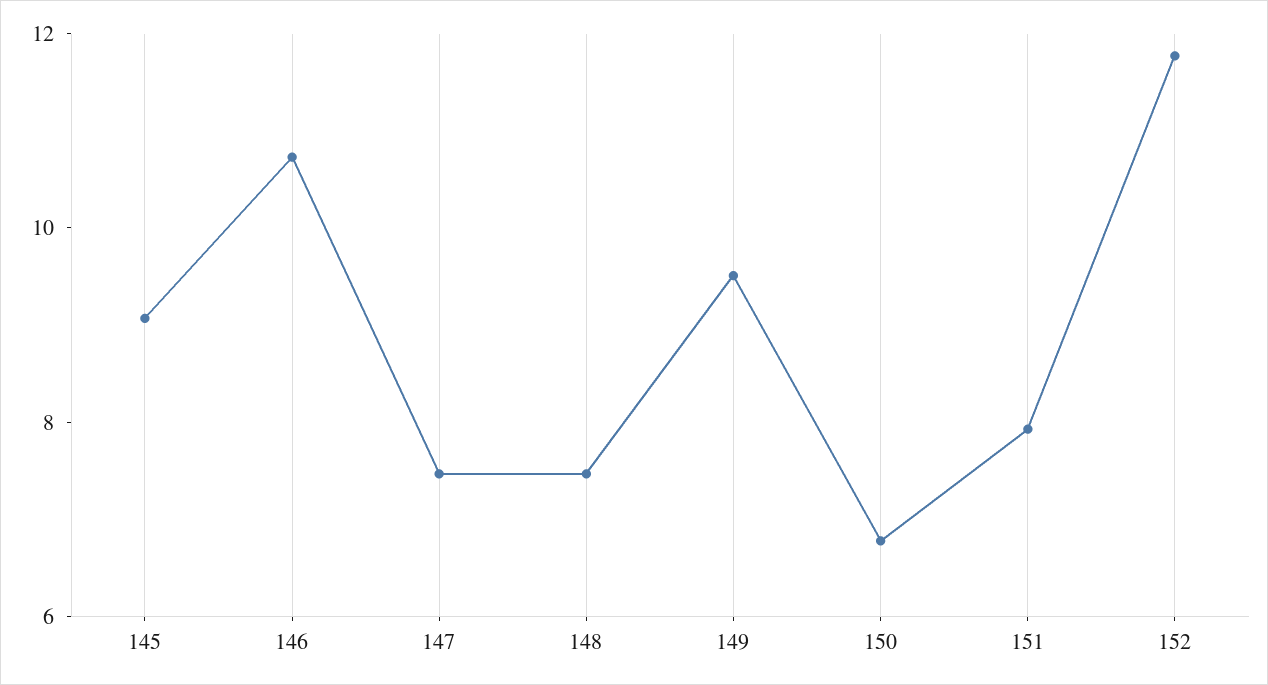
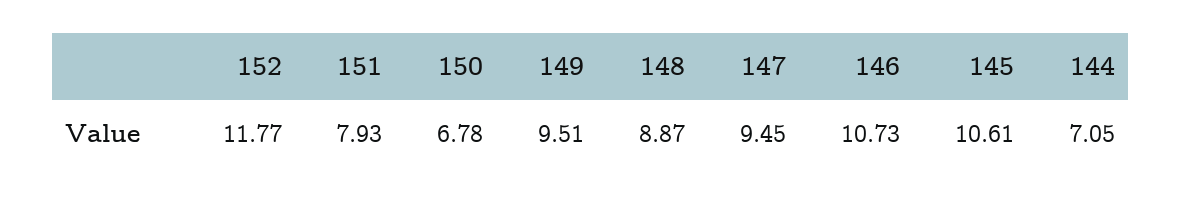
  {
-   "145": 9,
+   "145": 10.61,
    "146": 10.73,
-   "147": 7.5,
+   "147": 9.45,
-   "148": 7.5,
+   "148": 8.87,
    "149": 9.51,
    "150": 6.78,
    "151": 7.93,
-   "152": 11.77
+   "152": 11.77,
+   "144": 7.05
  }

